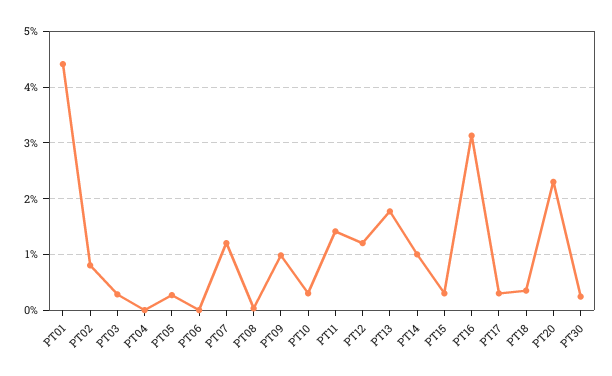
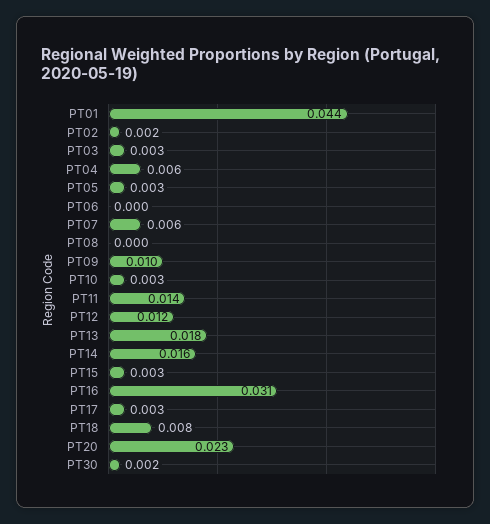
  {
    "PT01": 0.044,
-   "PT02": 0.008,
+   "PT02": 0.002,
    "PT03": 0.003,
-   "PT04": 0,
+   "PT04": 0.006,
    "PT05": 0.003,
    "PT06": 0,
-   "PT07": 0.012,
+   "PT07": 0.006,
    "PT08": 0,
    "PT09": 0.01,
    "PT10": 0.003,
    "PT11": 0.014,
    "PT12": 0.012,
    "PT13": 0.018,
-   "PT14": 0.01,
+   "PT14": 0.016,
    "PT15": 0.003,
    "PT16": 0.031,
    "PT17": 0.003,
-   "PT18": 0.004,
+   "PT18": 0.008,
    "PT20": 0.023,
    "PT30": 0.002
  }

